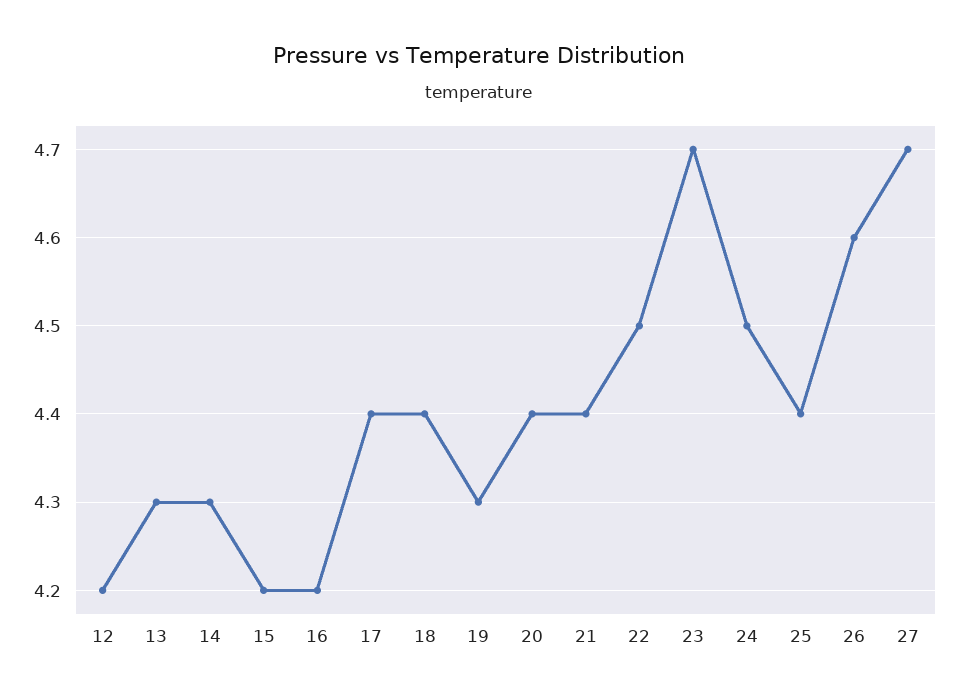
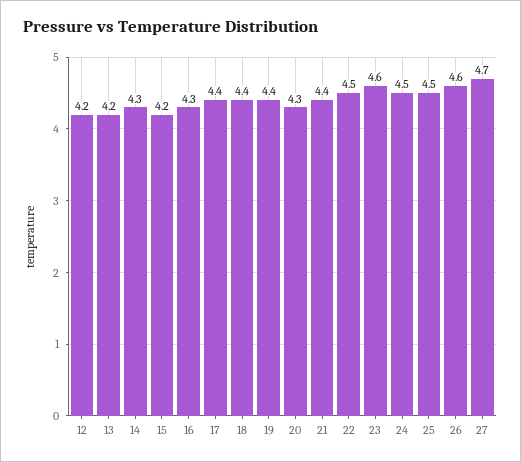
  {
    "12": 4.2,
-   "13": 4.3,
+   "13": 4.2,
    "14": 4.3,
    "15": 4.2,
-   "16": 4.2,
+   "16": 4.3,
    "17": 4.4,
    "18": 4.4,
-   "19": 4.3,
+   "19": 4.4,
-   "20": 4.4,
+   "20": 4.3,
    "21": 4.4,
    "22": 4.5,
-   "23": 4.7,
+   "23": 4.6,
    "24": 4.5,
-   "25": 4.4,
+   "25": 4.5,
    "26": 4.6,
    "27": 4.7
  }

